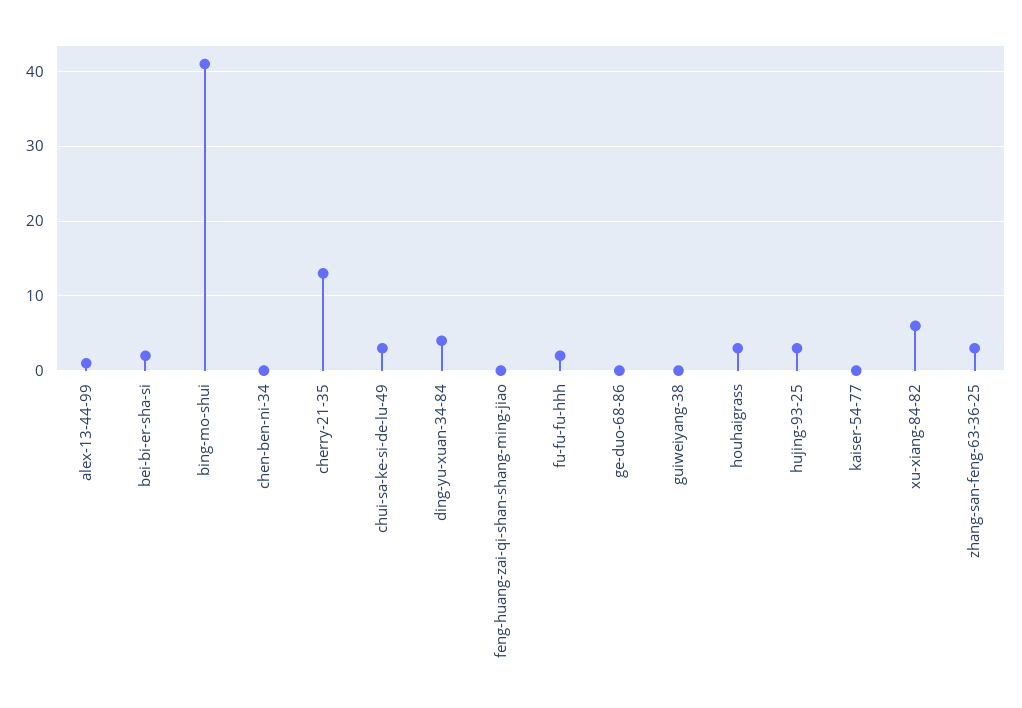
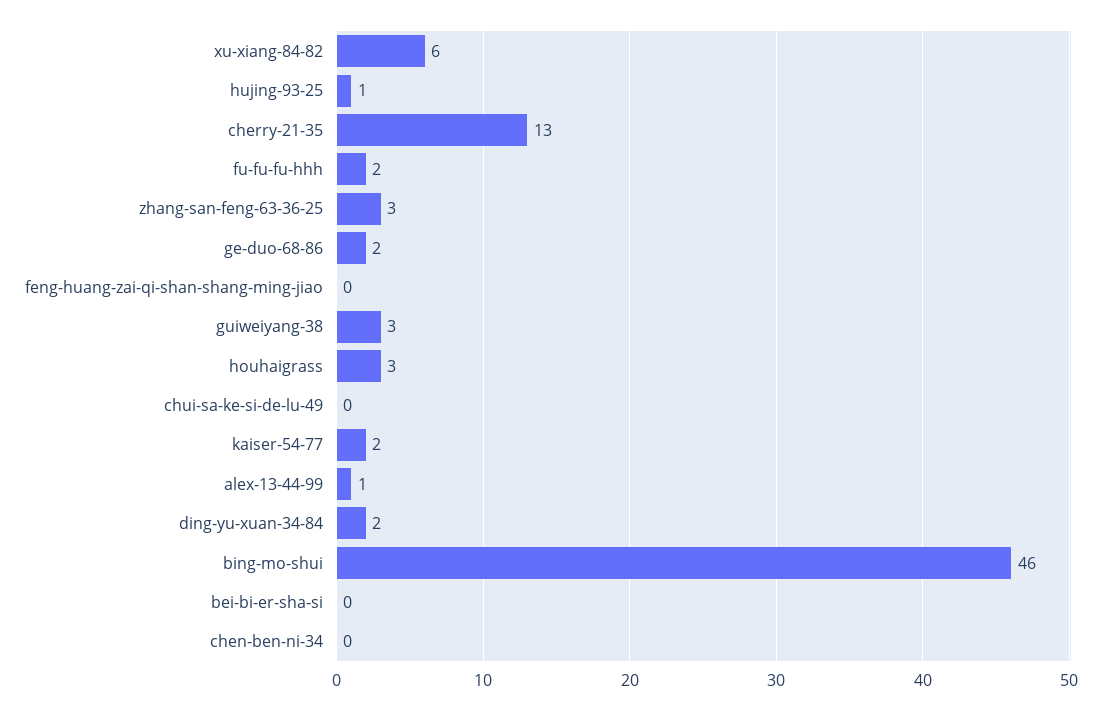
  {
    "alex-13-44-99": 1,
-   "bei-bi-er-sha-si": 2,
+   "bei-bi-er-sha-si": 0,
-   "bing-mo-shui": 41,
+   "bing-mo-shui": 46,
    "chen-ben-ni-34": 0,
    "cherry-21-35": 13,
-   "chui-sa-ke-si-de-lu-49": 3,
+   "chui-sa-ke-si-de-lu-49": 0,
-   "ding-yu-xuan-34-84": 4,
+   "ding-yu-xuan-34-84": 2,
    "feng-huang-zai-qi-shan-shang-ming-jiao": 0,
    "fu-fu-fu-hhh": 2,
-   "ge-duo-68-86": 0,
+   "ge-duo-68-86": 2,
-   "guiweiyang-38": 0,
+   "guiweiyang-38": 3,
    "houhaigrass": 3,
-   "hujing-93-25": 3,
+   "hujing-93-25": 1,
-   "kaiser-54-77": 0,
+   "kaiser-54-77": 2,
    "xu-xiang-84-82": 6,
    "zhang-san-feng-63-36-25": 3
  }

